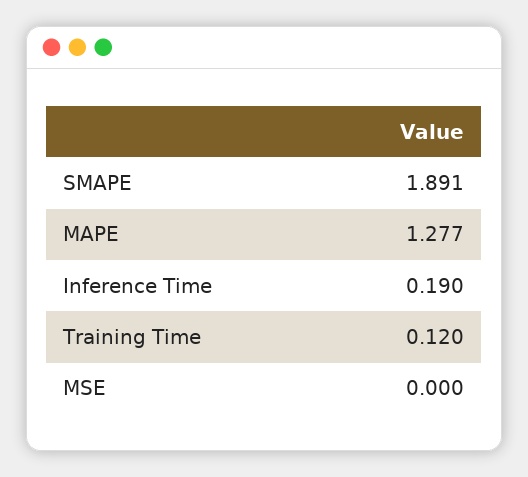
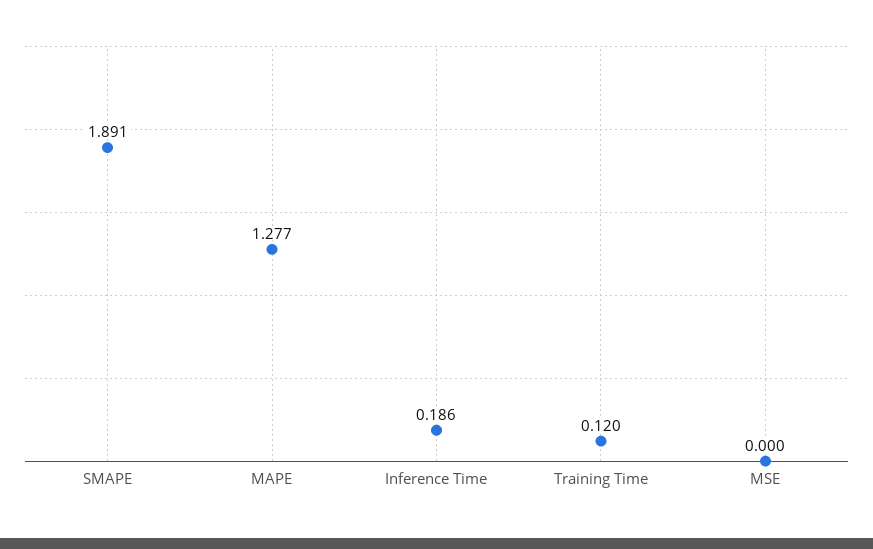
  {
    "SMAPE": 1.891,
    "MAPE": 1.277,
-   "Inference Time": 0.19,
+   "Inference Time": 0.186,
    "Training Time": 0.12,
    "MSE": 0
  }

